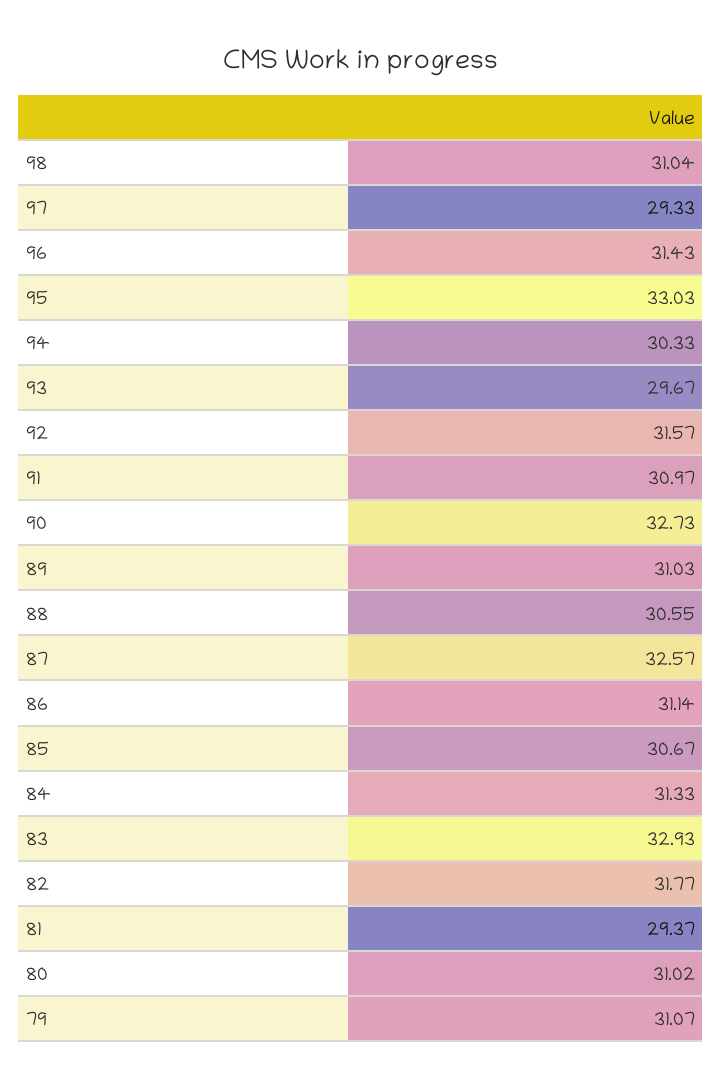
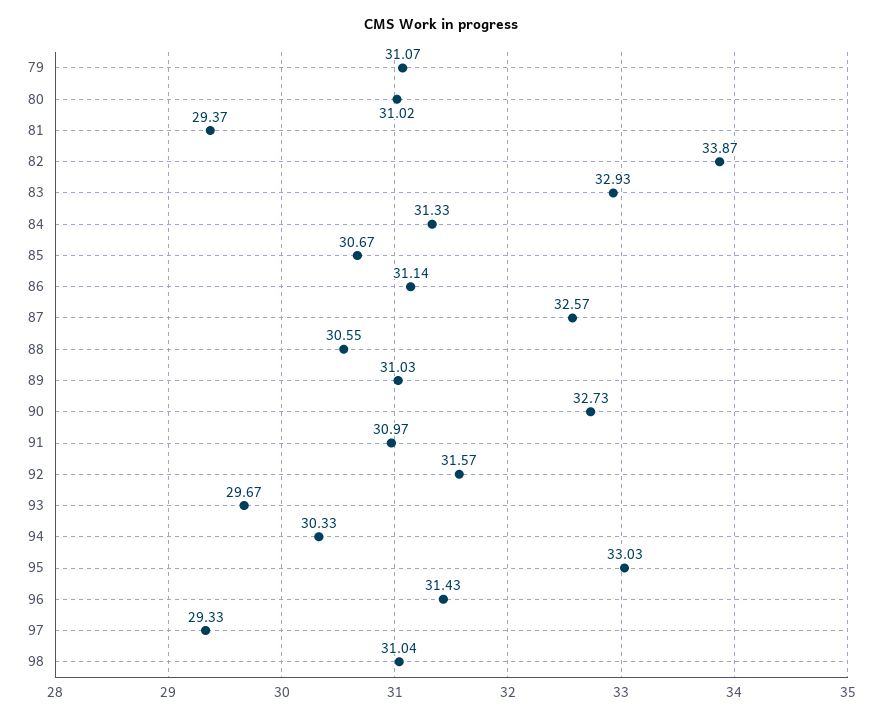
  {
    "98": 31.04,
    "97": 29.33,
    "96": 31.43,
    "95": 33.03,
    "94": 30.33,
    "93": 29.67,
    "92": 31.57,
    "91": 30.97,
    "90": 32.73,
    "89": 31.03,
    "88": 30.55,
    "87": 32.57,
    "86": 31.14,
    "85": 30.67,
    "84": 31.33,
    "83": 32.93,
-   "82": 31.77,
+   "82": 33.87,
    "81": 29.37,
    "80": 31.02,
    "79": 31.07
  }

